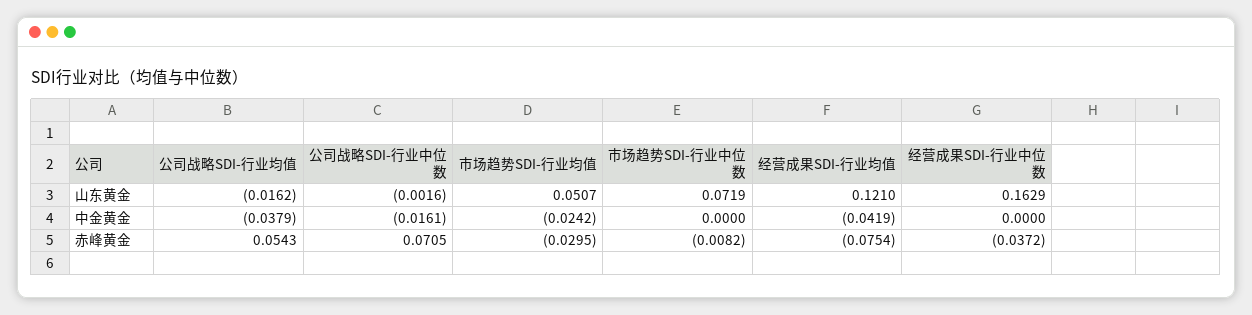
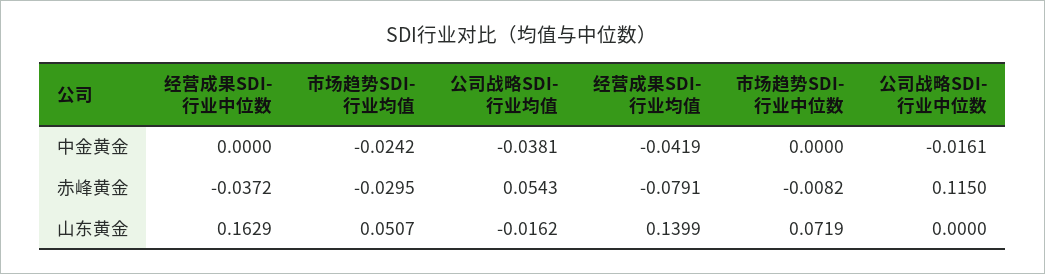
  {
    "公司战略SDI-行业均值": {
      "山东黄金": -0.0162,
-     "中金黄金": -0.0379,
+     "中金黄金": -0.0381,
      "赤峰黄金": 0.0543
    },
    "公司战略SDI-行业中位数": {
-     "山东黄金": -0.0016,
+     "山东黄金": 0,
      "中金黄金": -0.0161,
-     "赤峰黄金": 0.0705
+     "赤峰黄金": 0.115
    },
    "市场趋势SDI-行业均值": {
      "山东黄金": 0.0507,
      "中金黄金": -0.0242,
      "赤峰黄金": -0.0295
    },
    "市场趋势SDI-行业中位数": {
      "山东黄金": 0.0719,
      "中金黄金": 0,
      "赤峰黄金": -0.0082
    },
    "经营成果SDI-行业均值": {
-     "山东黄金": 0.121,
+     "山东黄金": 0.1399,
      "中金黄金": -0.0419,
-     "赤峰黄金": -0.0754
+     "赤峰黄金": -0.0791
    },
    "经营成果SDI-行业中位数": {
      "山东黄金": 0.1629,
      "中金黄金": 0,
      "赤峰黄金": -0.0372
    }
  }

